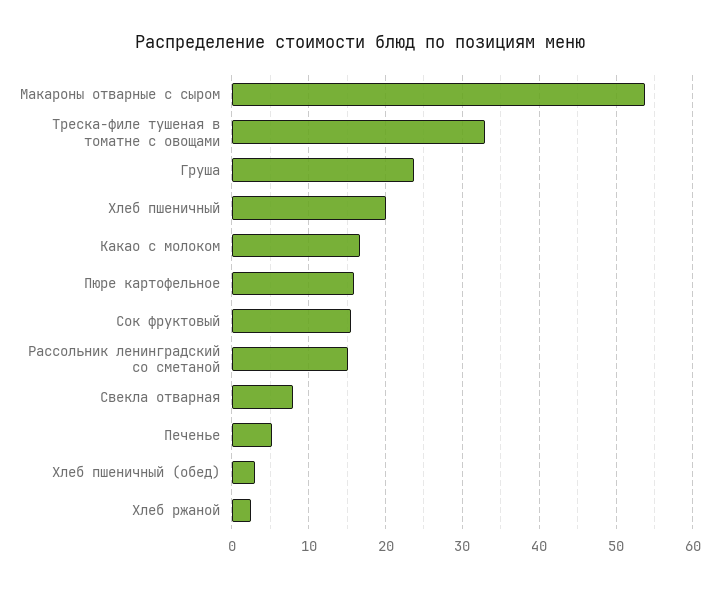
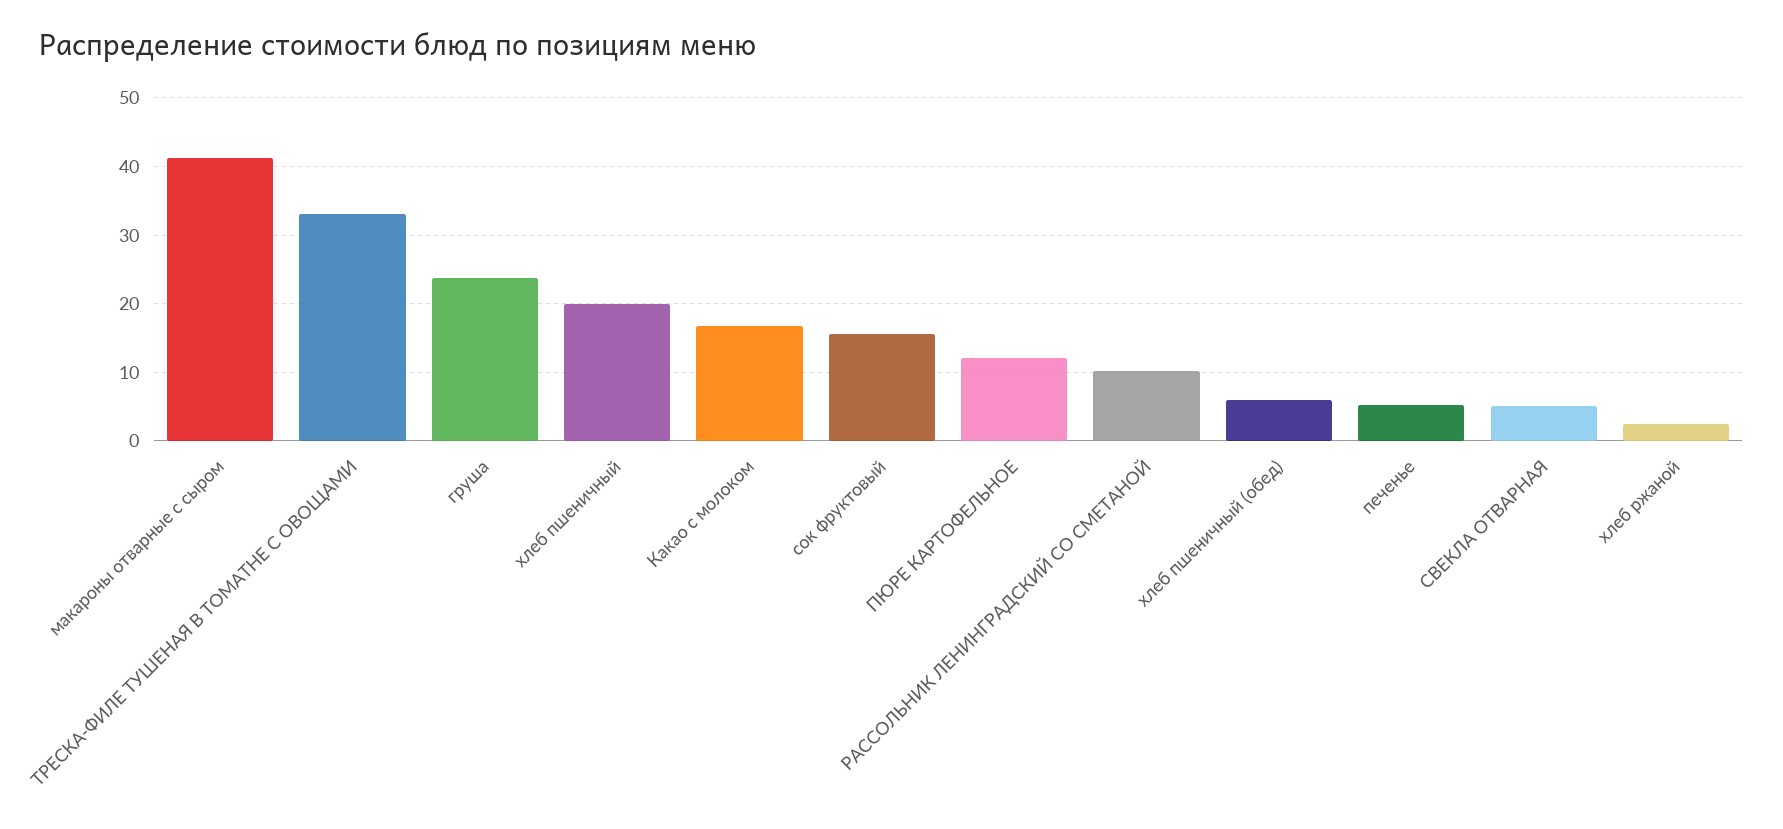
  {
-   "Макароны отварные с сыром": 54,
+   "Макароны отварные с сыром": 41,
    "Треска-филе тушеная в томатне с овощами": 33,
    "Груша": 24,
    "Хлеб пшеничный": 20,
    "Какао с молоком": 17,
-   "Пюре картофельное": 16,
+   "Пюре картофельное": 12,
    "Сок фруктовый": 16,
-   "Рассольник ленинградский со сметаной": 15,
+   "Рассольник ленинградский со сметаной": 10,
-   "Свекла отварная": 8,
+   "Свекла отварная": 5,
    "Печенье": 5,
-   "Хлеб пшеничный (обед)": 3,
+   "Хлеб пшеничный (обед)": 6,
    "Хлеб ржаной": 3
  }

